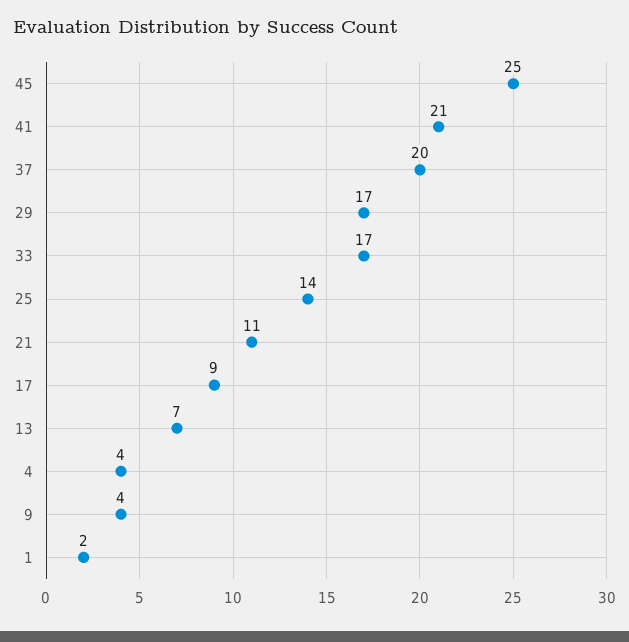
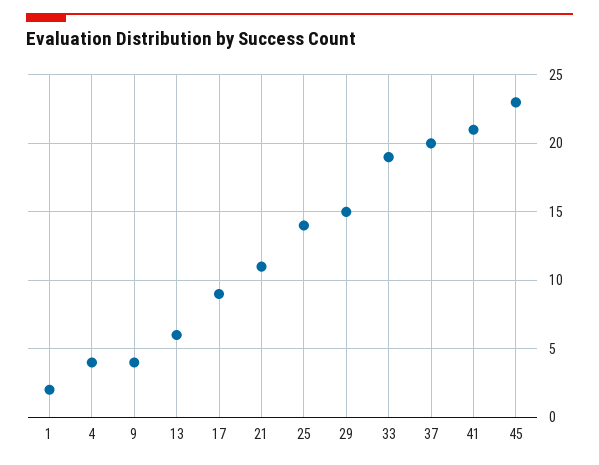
  {
-   "45": 25,
+   "45": 23,
    "41": 21,
    "37": 20,
-   "29": 17,
+   "29": 15,
-   "33": 17,
+   "33": 19,
    "25": 14,
    "21": 11,
    "17": 9,
-   "13": 7,
+   "13": 6,
    "4": 4,
    "9": 4,
    "1": 2
  }

